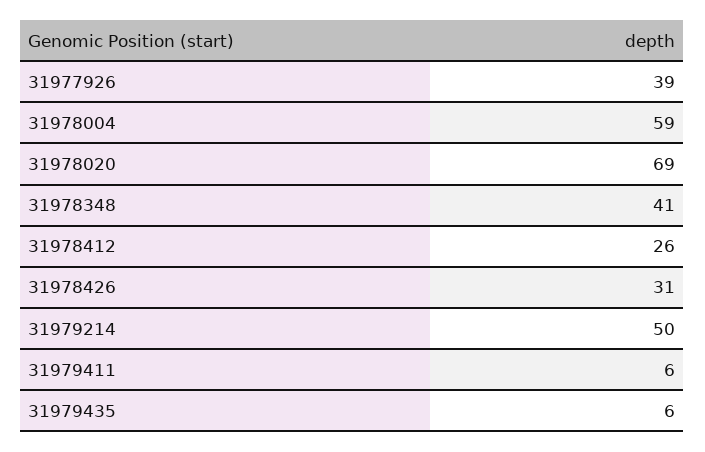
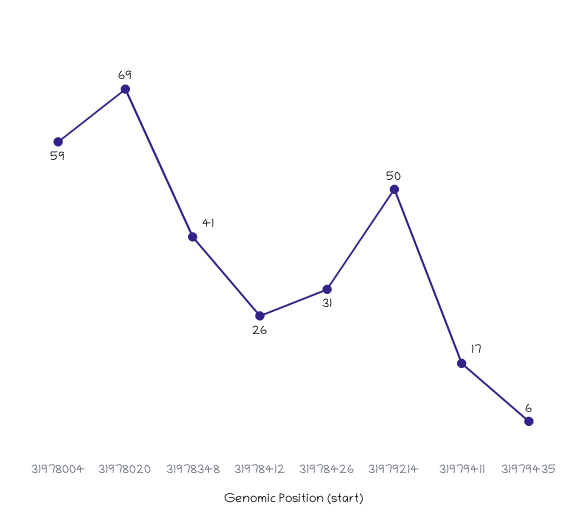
  {
-   "31977926": 39,
    "31978004": 59,
    "31978020": 69,
    "31978348": 41,
    "31978412": 26,
    "31978426": 31,
    "31979214": 50,
-   "31979411": 6,
+   "31979411": 17,
    "31979435": 6
  }

